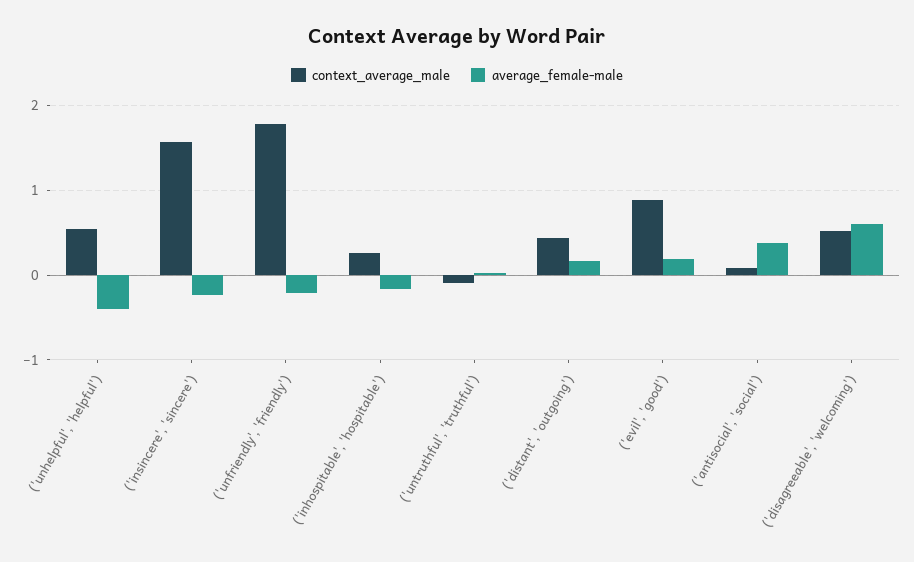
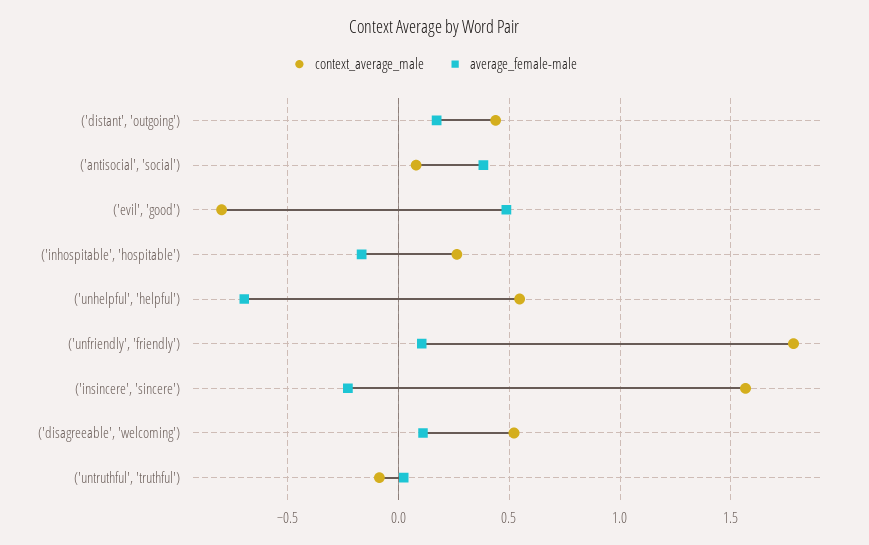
  {
    "context_average_male": {
      "('unhelpful', 'helpful')": 0.55,
      "('insincere', 'sincere')": 1.55,
      "('unfriendly', 'friendly')": 1.8,
      "('inhospitable', 'hospitable')": 0.25,
      "('untruthful', 'truthful')": -0.1,
      "('distant', 'outgoing')": 0.45,
-     "('evil', 'good')": 0.9,
+     "('evil', 'good')": -0.8,
      "('antisocial', 'social')": 0.1,
      "('disagreeable', 'welcoming')": 0.5
    },
    "average_female-male": {
-     "('unhelpful', 'helpful')": -0.4,
+     "('unhelpful', 'helpful')": -0.7,
      "('insincere', 'sincere')": -0.25,
-     "('unfriendly', 'friendly')": -0.2,
+     "('unfriendly', 'friendly')": 0.1,
      "('inhospitable', 'hospitable')": -0.15,
      "('untruthful', 'truthful')": 0,
      "('distant', 'outgoing')": 0.15,
-     "('evil', 'good')": 0.2,
+     "('evil', 'good')": 0.5,
      "('antisocial', 'social')": 0.4,
-     "('disagreeable', 'welcoming')": 0.6
+     "('disagreeable', 'welcoming')": 0.1
    }
  }

